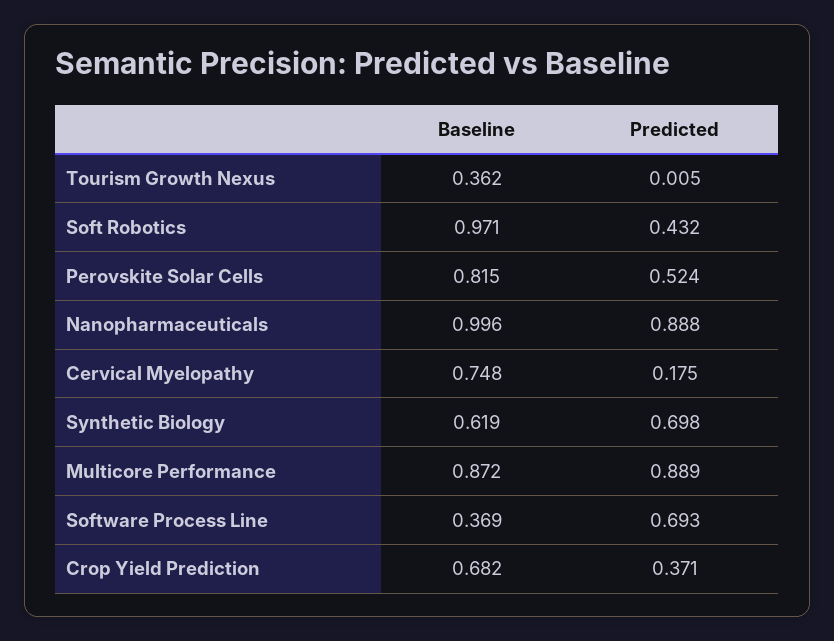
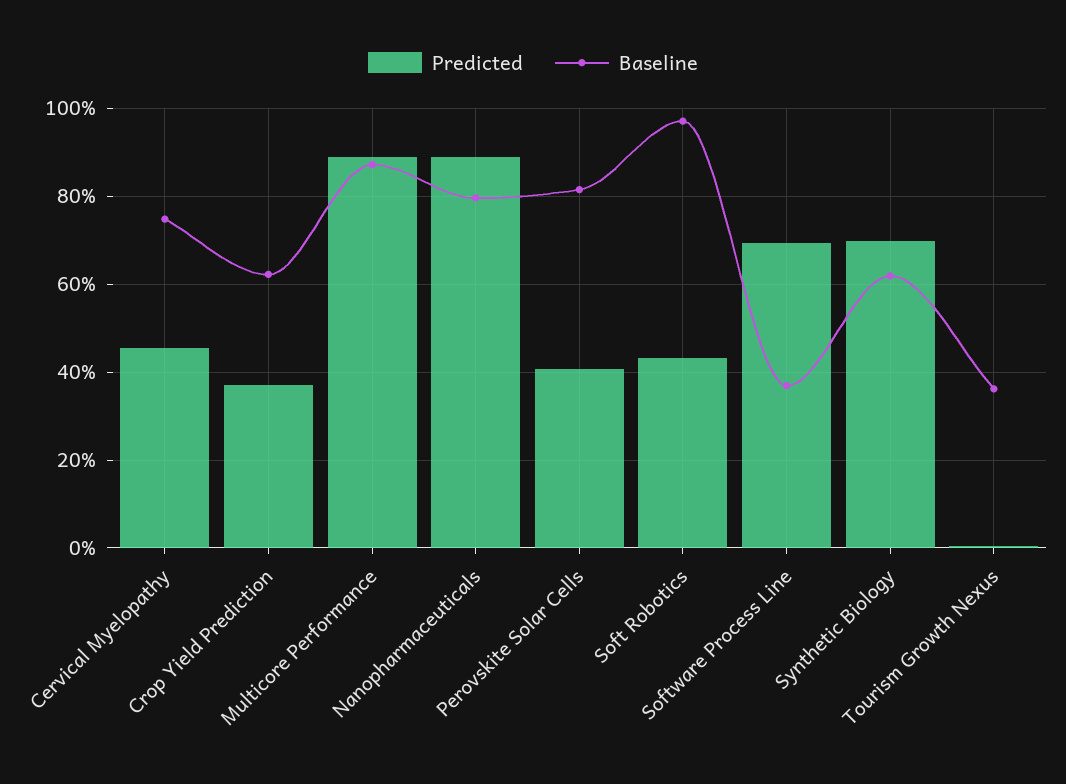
  {
    "Baseline": {
      "Tourism Growth Nexus": 0.362,
      "Soft Robotics": 0.971,
      "Perovskite Solar Cells": 0.815,
-     "Nanopharmaceuticals": 0.996,
+     "Nanopharmaceuticals": 0.8,
      "Cervical Myelopathy": 0.748,
      "Synthetic Biology": 0.619,
      "Multicore Performance": 0.872,
      "Software Process Line": 0.369,
-     "Crop Yield Prediction": 0.682
+     "Crop Yield Prediction": 0.62
    },
    "Predicted": {
      "Tourism Growth Nexus": 0.005,
      "Soft Robotics": 0.432,
-     "Perovskite Solar Cells": 0.524,
+     "Perovskite Solar Cells": 0.4,
      "Nanopharmaceuticals": 0.888,
-     "Cervical Myelopathy": 0.175,
+     "Cervical Myelopathy": 0.46,
      "Synthetic Biology": 0.698,
      "Multicore Performance": 0.889,
      "Software Process Line": 0.693,
      "Crop Yield Prediction": 0.371
    }
  }

